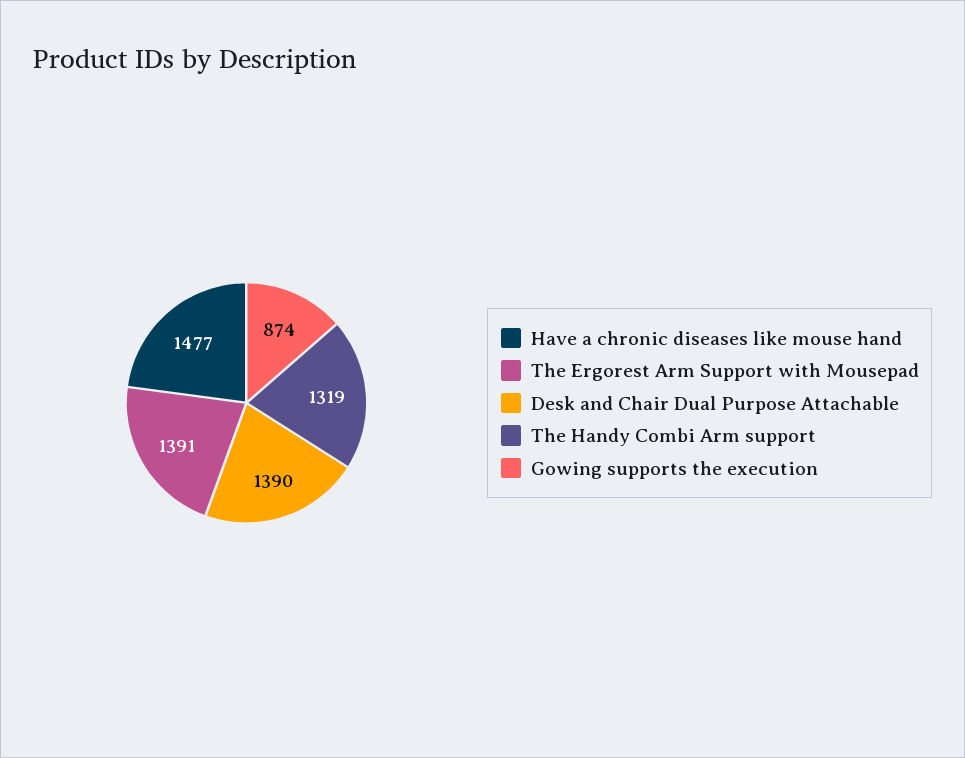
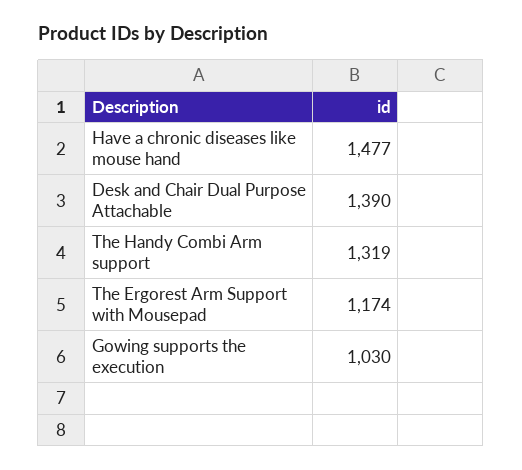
  {
    "Have a chronic diseases like mouse hand": 1477,
-   "The Ergorest Arm Support with Mousepad": 1391,
+   "The Ergorest Arm Support with Mousepad": 1174,
    "Desk and Chair Dual Purpose Attachable": 1390,
    "The Handy Combi Arm support": 1319,
-   "Gowing supports the execution": 874
+   "Gowing supports the execution": 1030
  }

